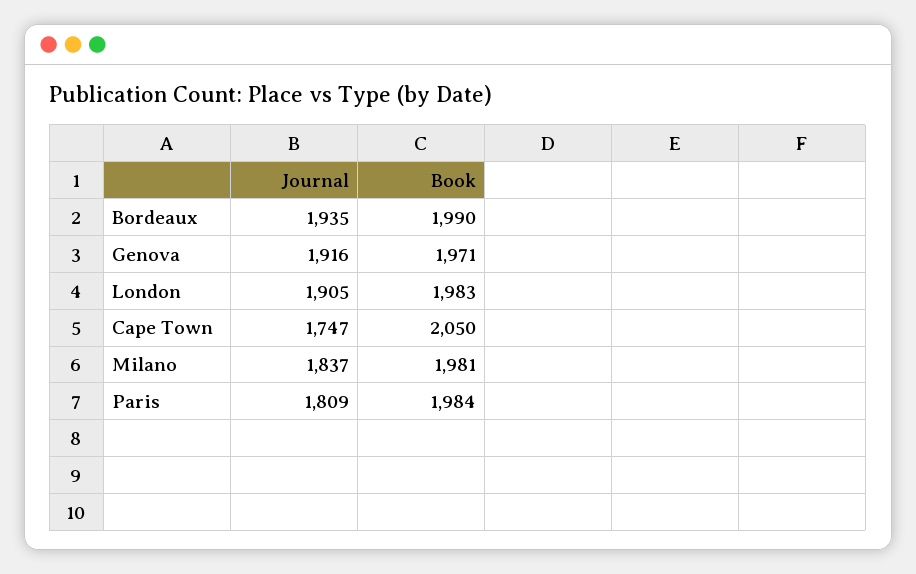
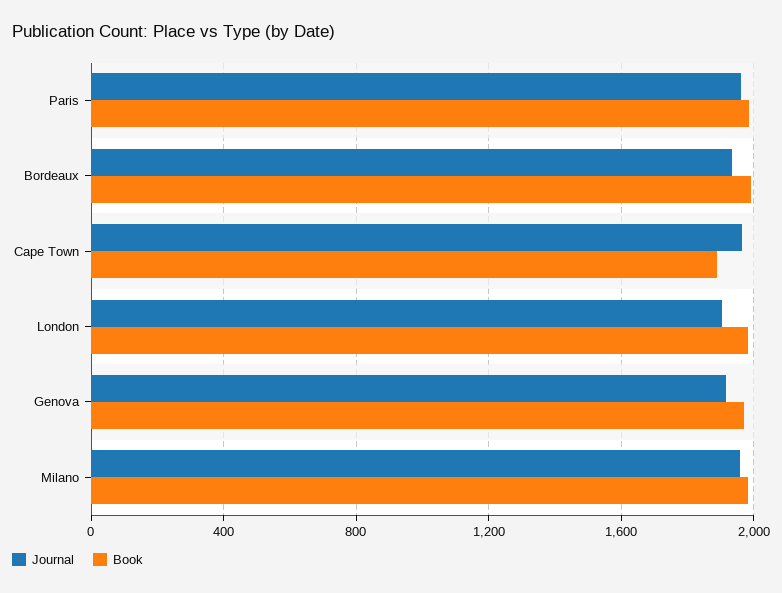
  {
    "Journal": {
      "Bordeaux": 1935,
      "Genova": 1916,
      "London": 1905,
-     "Cape Town": 1747,
+     "Cape Town": 1950,
-     "Milano": 1837,
+     "Milano": 1950,
-     "Paris": 1809
+     "Paris": 1950
    },
    "Book": {
      "Bordeaux": 1990,
      "Genova": 1971,
      "London": 1983,
-     "Cape Town": 2050,
+     "Cape Town": 1900,
      "Milano": 1981,
      "Paris": 1984
    }
  }

